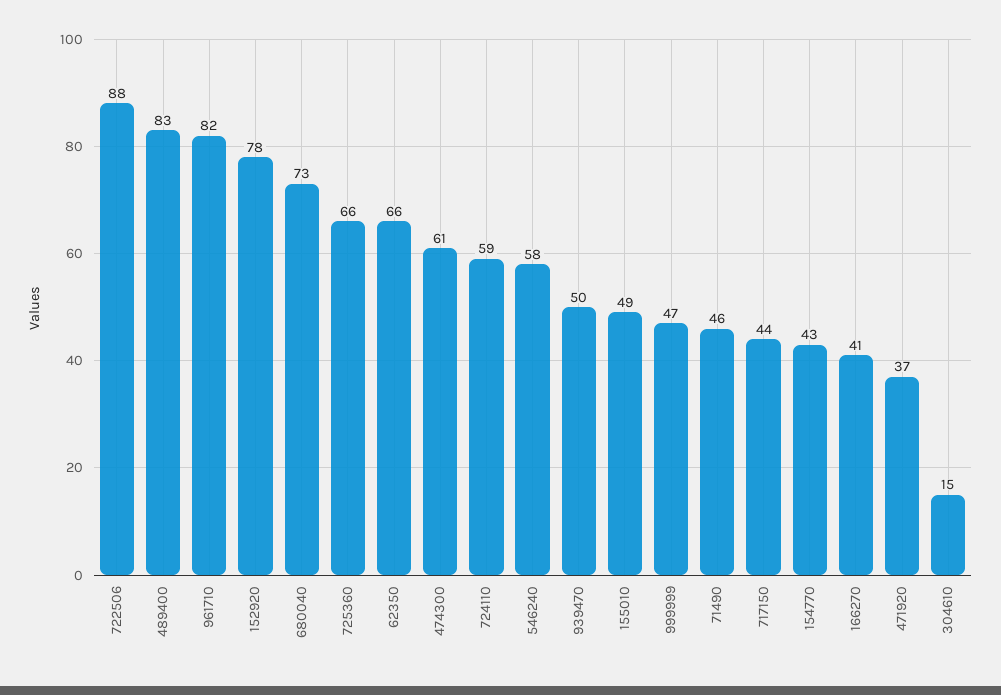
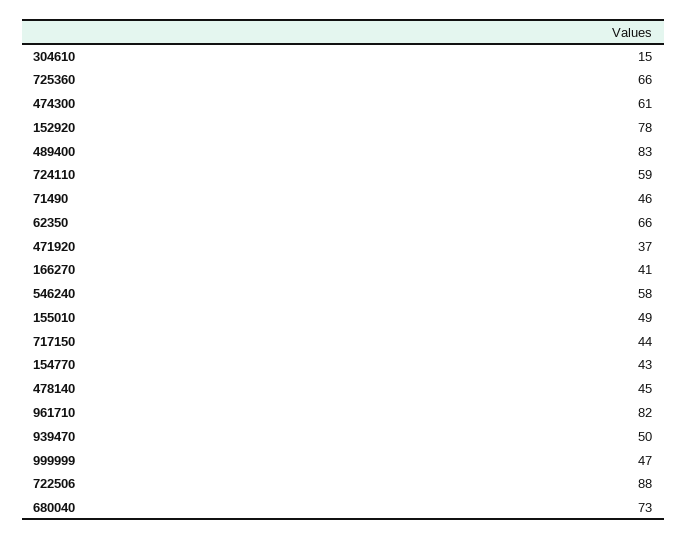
  {
    "722506": 88,
    "489400": 83,
    "961710": 82,
    "152920": 78,
    "680040": 73,
    "725360": 66,
    "62350": 66,
    "474300": 61,
    "724110": 59,
    "546240": 58,
    "939470": 50,
    "155010": 49,
    "999999": 47,
    "71490": 46,
    "717150": 44,
    "154770": 43,
    "166270": 41,
    "471920": 37,
-   "304610": 15
+   "304610": 15,
+   "478140": 45
  }

